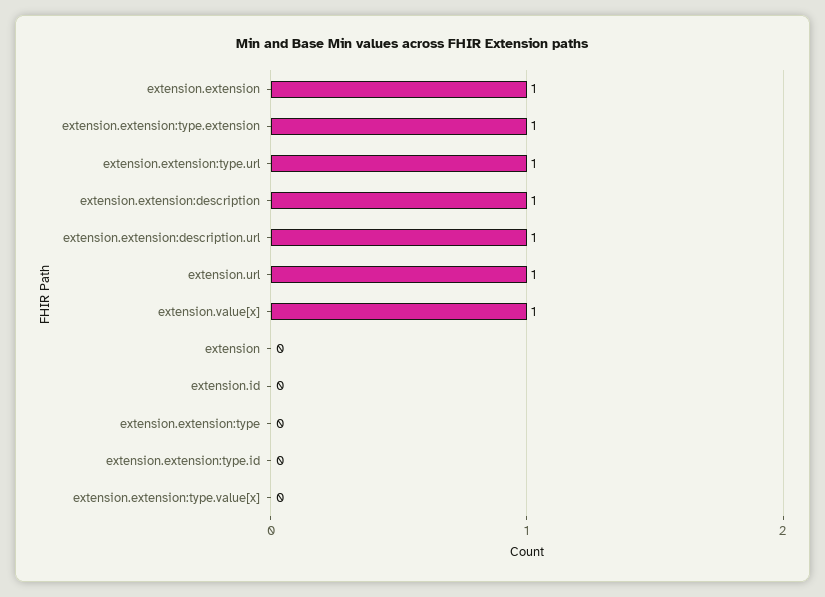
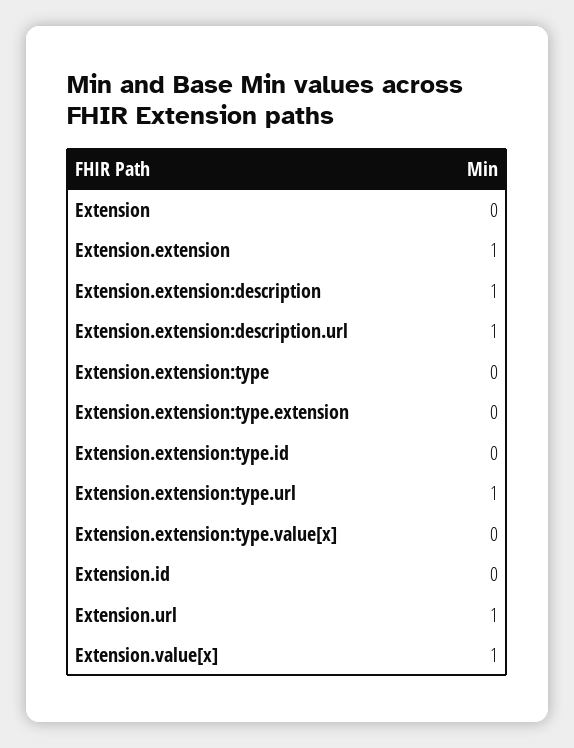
  {
    "extension.extension": 1,
-   "extension.extension:type.extension": 1,
+   "extension.extension:type.extension": 0,
    "extension.extension:type.url": 1,
    "extension.extension:description": 1,
    "extension.extension:description.url": 1,
    "extension.url": 1,
    "extension.value[x]": 1,
    "extension": 0,
    "extension.id": 0,
    "extension.extension:type": 0,
    "extension.extension:type.id": 0,
    "extension.extension:type.value[x]": 0
  }

